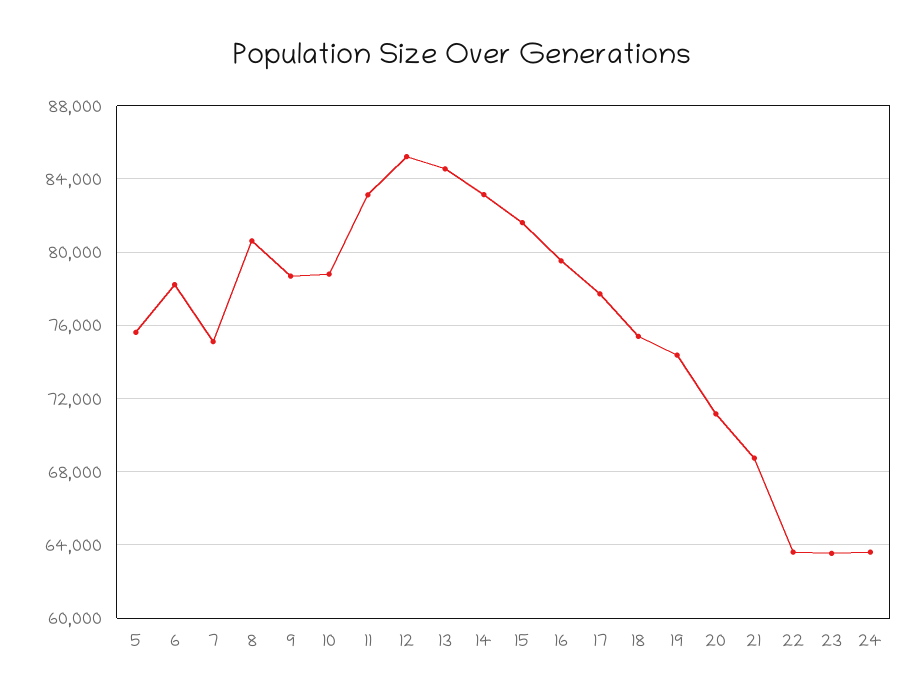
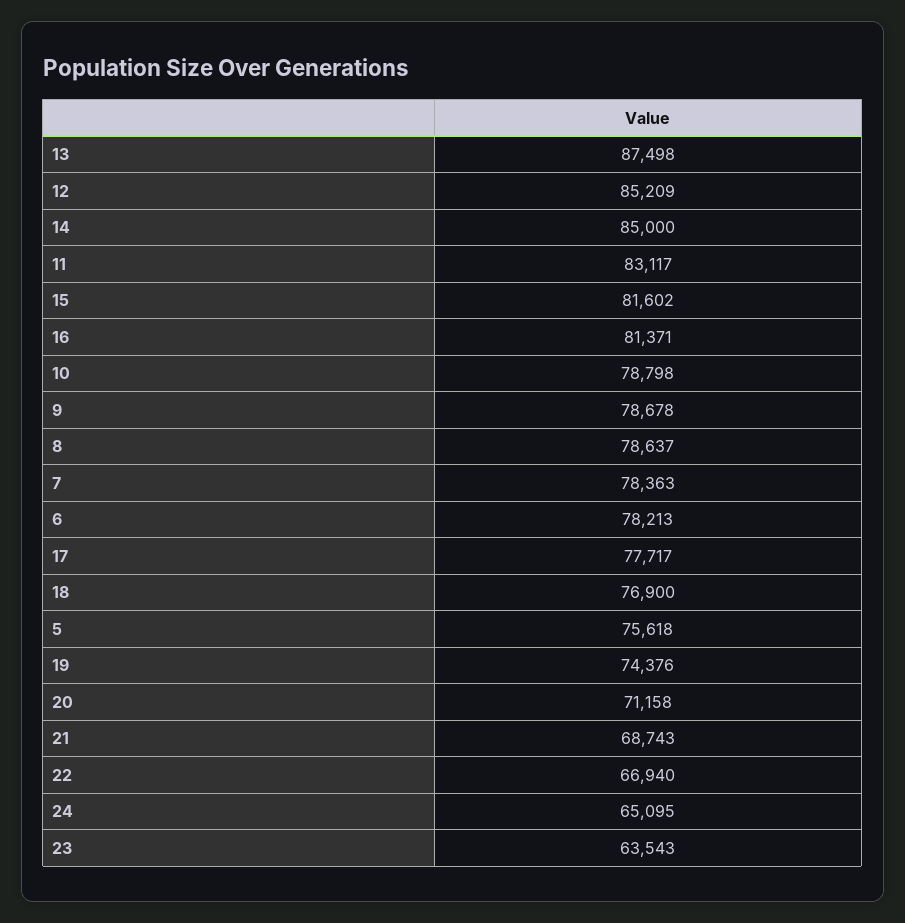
  {
    "5": 75618,
    "6": 78213,
-   "7": 75000,
+   "7": 78363,
-   "8": 80500,
+   "8": 78637,
    "9": 78678,
    "10": 78798,
    "11": 83117,
    "12": 85209,
-   "13": 84500,
+   "13": 87498,
-   "14": 83000,
+   "14": 85000,
    "15": 81602,
-   "16": 79500,
+   "16": 81371,
    "17": 77717,
-   "18": 75500,
+   "18": 76900,
    "19": 74376,
    "20": 71158,
    "21": 68743,
-   "22": 63500,
+   "22": 66940,
    "23": 63543,
-   "24": 63500
+   "24": 65095
  }

